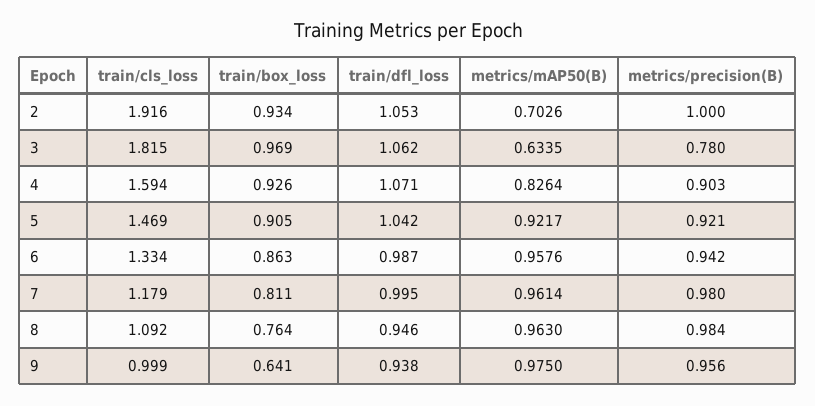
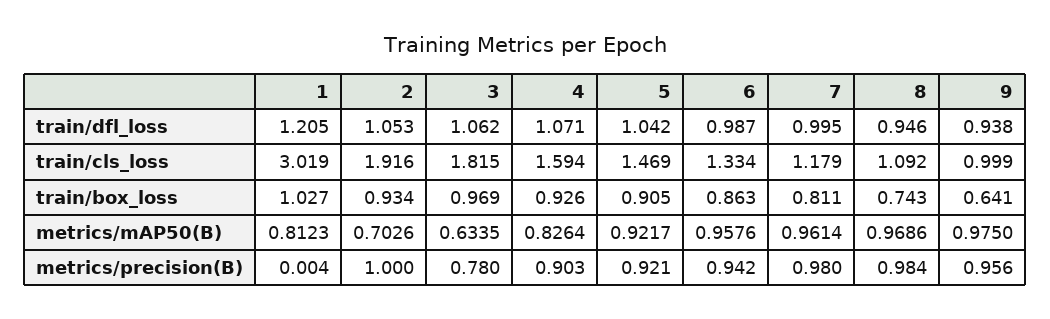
  {
    "train/cls_loss": {
      "2": 1.916,
      "3": 1.815,
      "4": 1.594,
      "5": 1.469,
      "6": 1.334,
      "7": 1.179,
      "8": 1.092,
-     "9": 0.999
+     "9": 0.999,
+     "1": 3.019
    },
    "train/box_loss": {
      "2": 0.934,
      "3": 0.969,
      "4": 0.926,
      "5": 0.905,
      "6": 0.863,
      "7": 0.811,
-     "8": 0.764,
+     "8": 0.743,
-     "9": 0.641
+     "9": 0.641,
+     "1": 1.027
    },
    "train/dfl_loss": {
      "2": 1.053,
      "3": 1.062,
      "4": 1.071,
      "5": 1.042,
      "6": 0.987,
      "7": 0.995,
      "8": 0.946,
-     "9": 0.938
+     "9": 0.938,
+     "1": 1.205
    },
    "metrics/mAP50(B)": {
      "2": 0.7026,
      "3": 0.6335,
      "4": 0.8264,
      "5": 0.9217,
      "6": 0.9576,
      "7": 0.9614,
-     "8": 0.963,
+     "8": 0.9686,
-     "9": 0.975
+     "9": 0.975,
+     "1": 0.8123
    },
    "metrics/precision(B)": {
      "2": 1,
      "3": 0.78,
      "4": 0.903,
      "5": 0.921,
      "6": 0.942,
      "7": 0.98,
      "8": 0.984,
-     "9": 0.956
+     "9": 0.956,
+     "1": 0.004
    }
  }

